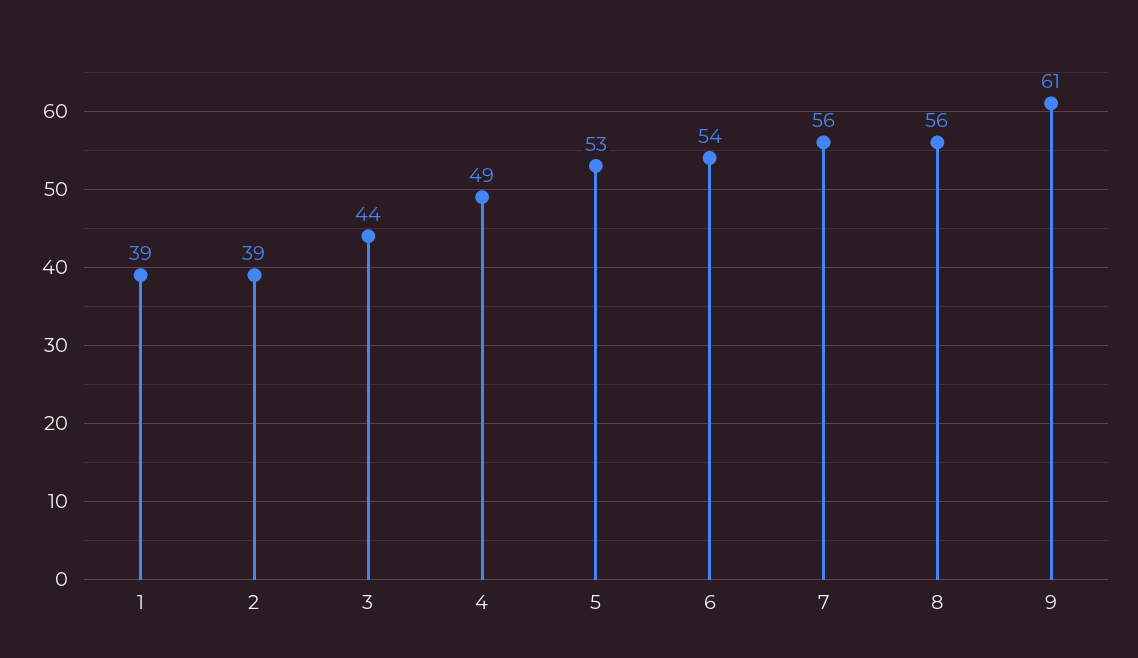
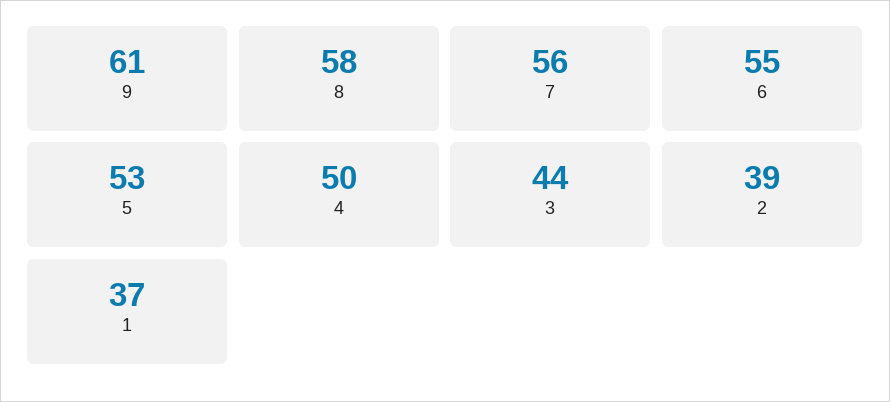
  {
-   "1": 39,
+   "1": 37,
    "2": 39,
    "3": 44,
-   "4": 49,
+   "4": 50,
    "5": 53,
-   "6": 54,
+   "6": 55,
    "7": 56,
-   "8": 56,
+   "8": 58,
    "9": 61
  }

